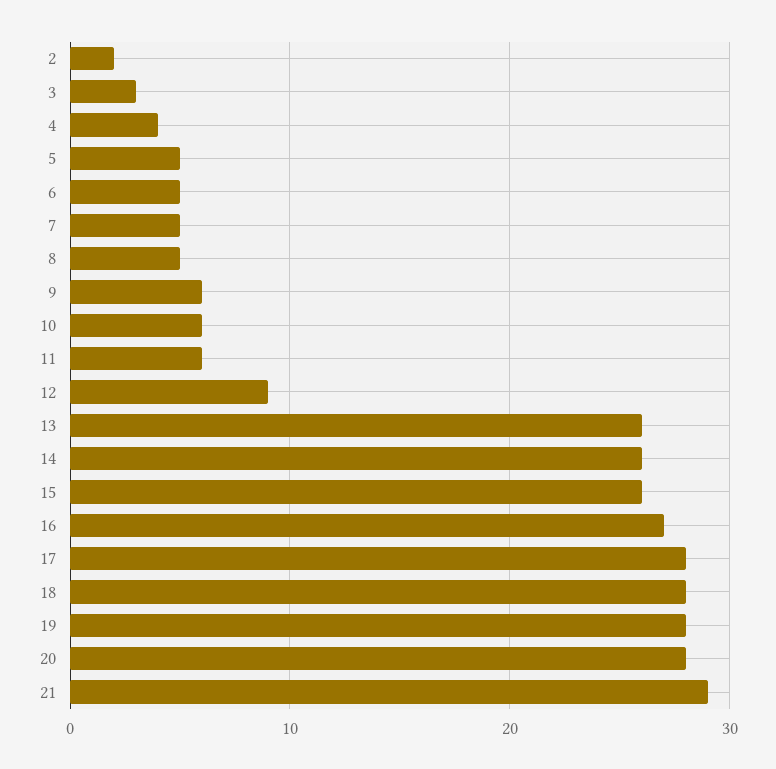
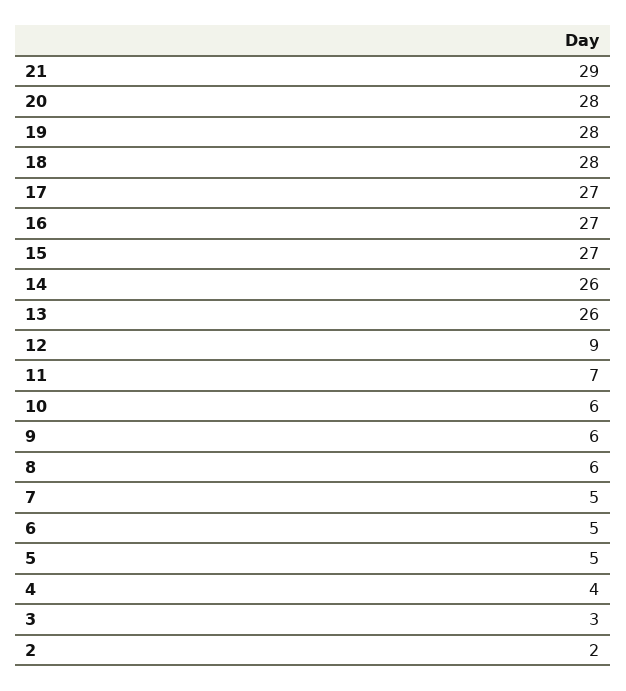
  {
    "2": 2,
    "3": 3,
    "4": 4,
    "5": 5,
    "6": 5,
    "7": 5,
-   "8": 5,
+   "8": 6,
    "9": 6,
    "10": 6,
-   "11": 6,
+   "11": 7,
    "12": 9,
    "13": 26,
    "14": 26,
-   "15": 26,
+   "15": 27,
    "16": 27,
-   "17": 28,
+   "17": 27,
    "18": 28,
    "19": 28,
    "20": 28,
    "21": 29
  }

